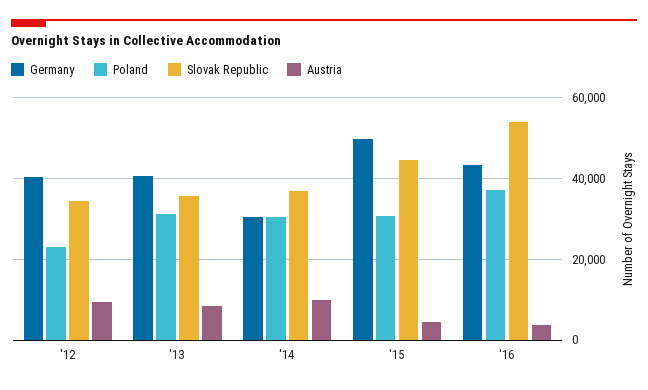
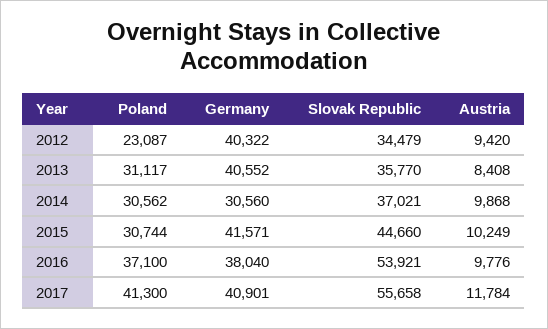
  {
    "Germany": {
      "'12": 40322,
      "'13": 40552,
      "'14": 30560,
-     "'15": 50000,
+     "'15": 41571,
-     "'16": 44000
+     "'16": 38040,
+     "2017": 40901
    },
    "Poland": {
      "'12": 23087,
      "'13": 31117,
      "'14": 30562,
      "'15": 30744,
-     "'16": 37100
+     "'16": 37100,
+     "2017": 41300
    },
    "Slovak Republic": {
      "'12": 34479,
      "'13": 35770,
      "'14": 37021,
      "'15": 44660,
-     "'16": 53921
+     "'16": 53921,
+     "2017": 55658
    },
    "Austria": {
      "'12": 9420,
      "'13": 8408,
      "'14": 9868,
-     "'15": 4000,
+     "'15": 10249,
-     "'16": 4000
+     "'16": 9776,
+     "2017": 11784
    }
  }

